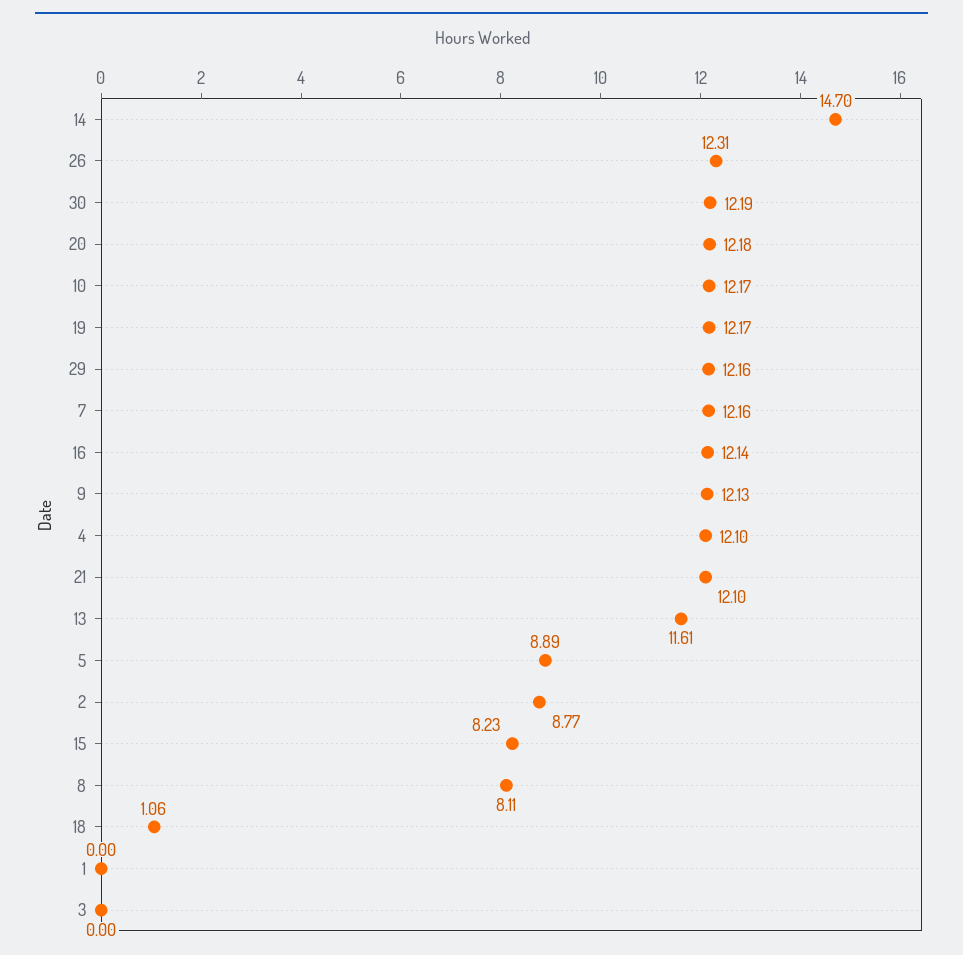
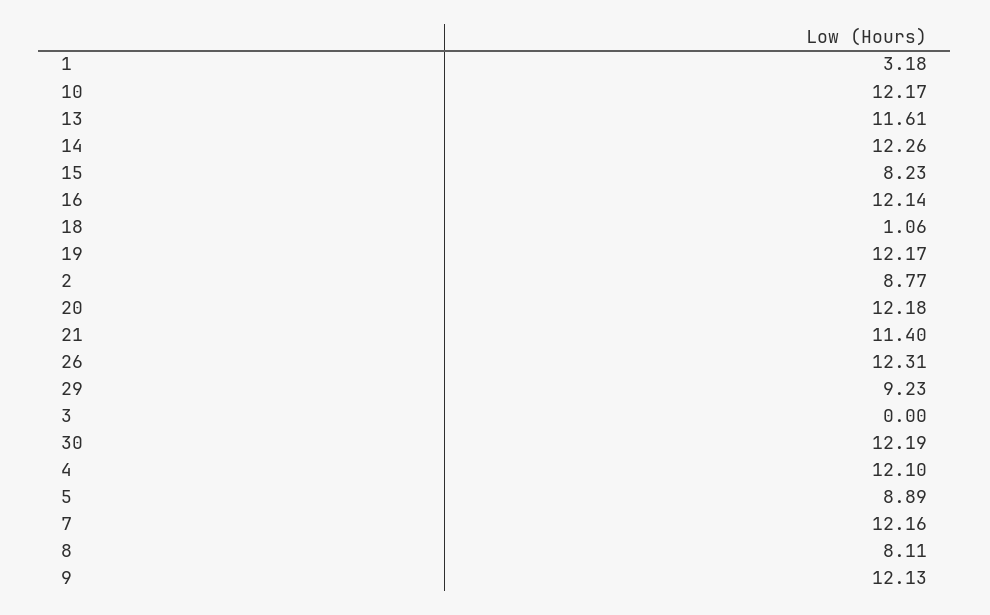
  {
-   "14": 14.7,
+   "14": 12.26,
    "26": 12.31,
    "30": 12.19,
    "20": 12.18,
    "10": 12.17,
    "19": 12.17,
-   "29": 12.16,
+   "29": 9.23,
    "7": 12.16,
    "16": 12.14,
    "9": 12.13,
    "4": 12.1,
-   "21": 12.1,
+   "21": 11.4,
    "13": 11.61,
    "5": 8.89,
    "2": 8.77,
    "15": 8.23,
    "8": 8.11,
    "18": 1.06,
-   "1": 0,
+   "1": 3.18,
    "3": 0
  }

